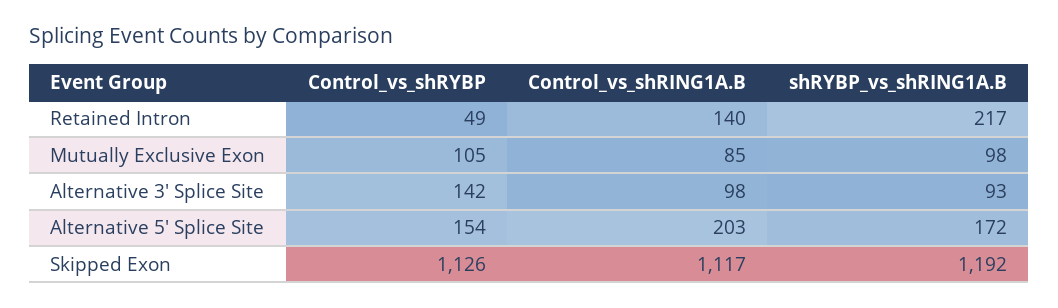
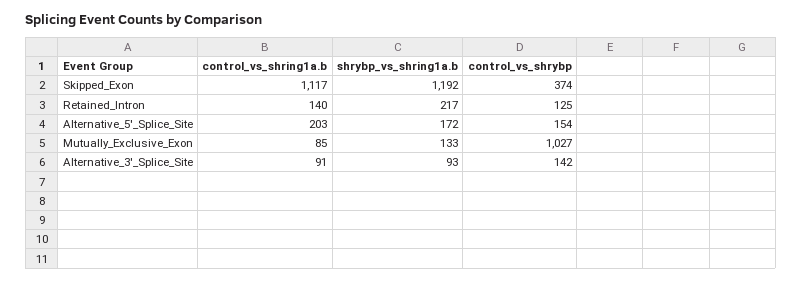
  {
    "Control_vs_shRYBP": {
-     "Retained Intron": 49,
+     "Retained Intron": 125,
-     "Mutually Exclusive Exon": 105,
+     "Mutually Exclusive Exon": 1027,
      "Alternative 3' Splice Site": 142,
      "Alternative 5' Splice Site": 154,
-     "Skipped Exon": 1126
+     "Skipped Exon": 374
    },
    "Control_vs_shRING1A.B": {
      "Retained Intron": 140,
      "Mutually Exclusive Exon": 85,
-     "Alternative 3' Splice Site": 98,
+     "Alternative 3' Splice Site": 91,
      "Alternative 5' Splice Site": 203,
      "Skipped Exon": 1117
    },
    "shRYBP_vs_shRING1A.B": {
      "Retained Intron": 217,
-     "Mutually Exclusive Exon": 98,
+     "Mutually Exclusive Exon": 133,
      "Alternative 3' Splice Site": 93,
      "Alternative 5' Splice Site": 172,
      "Skipped Exon": 1192
    }
  }

